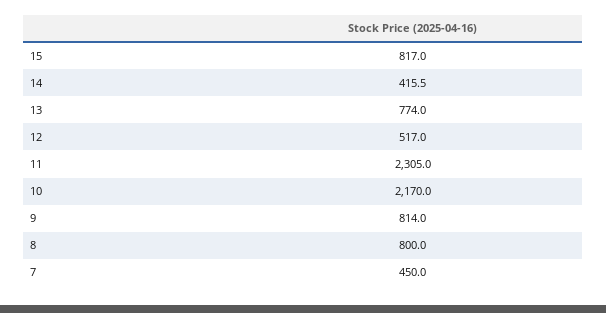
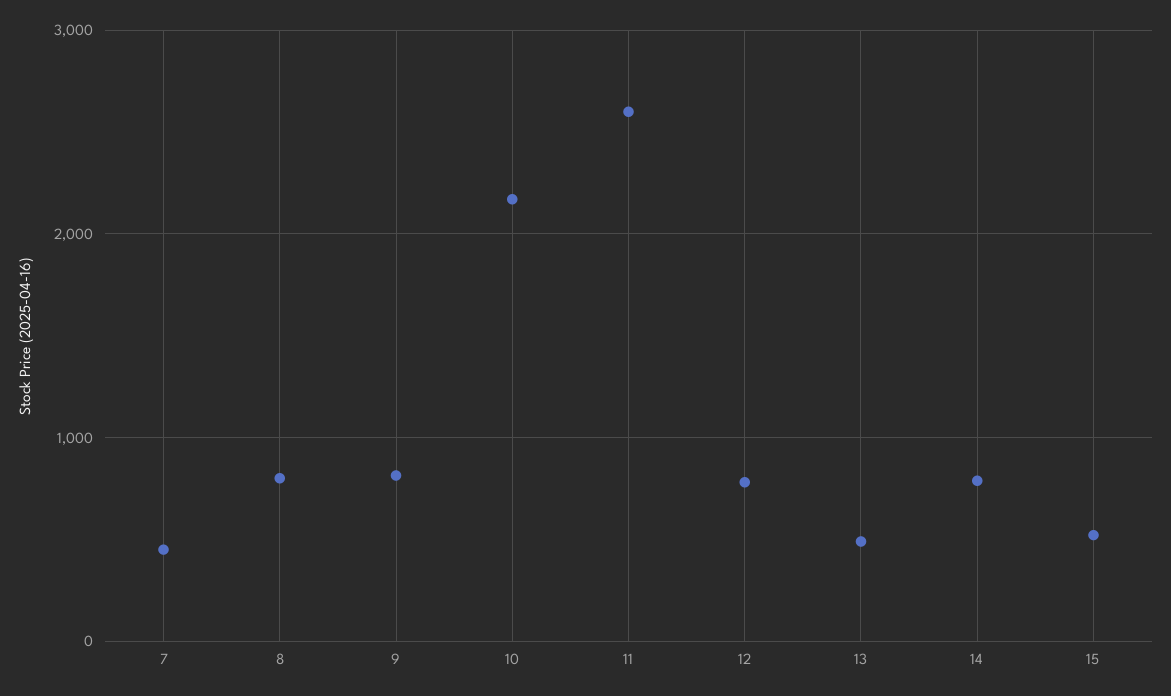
  {
-   "15": 817,
+   "15": 500,
-   "14": 415.5,
+   "14": 800,
-   "13": 774,
+   "13": 500,
-   "12": 517,
+   "12": 800,
-   "11": 2305,
+   "11": 2600,
    "10": 2170,
    "9": 814,
    "8": 800,
    "7": 450
  }

